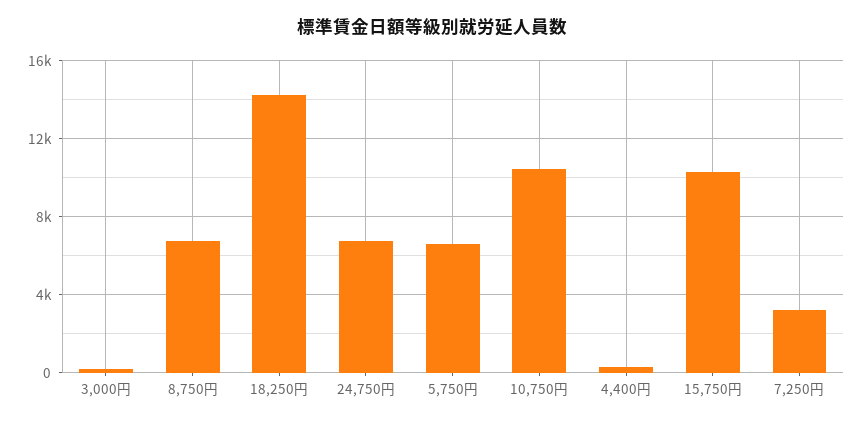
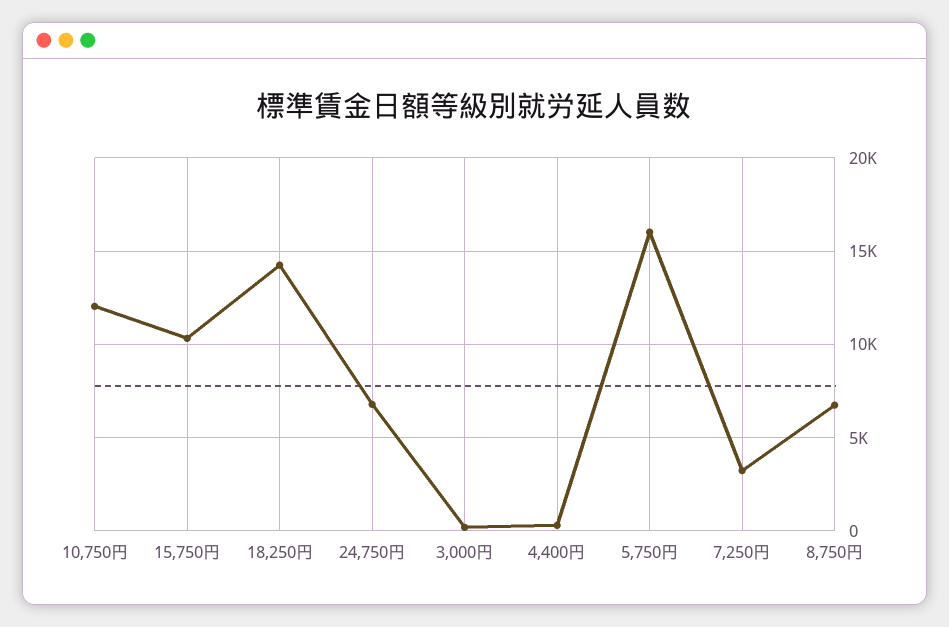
  {
    "3,000円": 0,
    "8,750円": 6500,
    "18,250円": 14000,
    "24,750円": 7000,
-   "5,750円": 6500,
+   "5,750円": 16000,
-   "10,750円": 10500,
+   "10,750円": 12000,
    "4,400円": 500,
    "15,750円": 10500,
    "7,250円": 3000
  }

